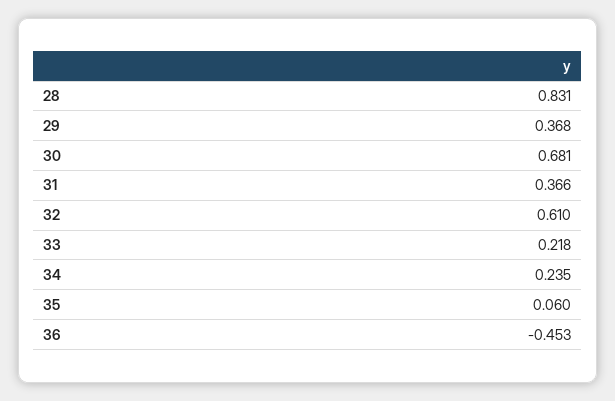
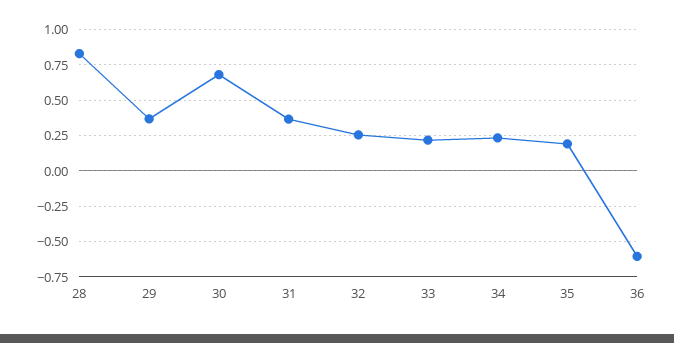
  {
    "28": 0.831,
    "29": 0.368,
    "30": 0.681,
    "31": 0.366,
-   "32": 0.61,
+   "32": 0.25,
    "33": 0.218,
    "34": 0.235,
-   "35": 0.06,
+   "35": 0.2,
-   "36": -0.453
+   "36": -0.6
  }

